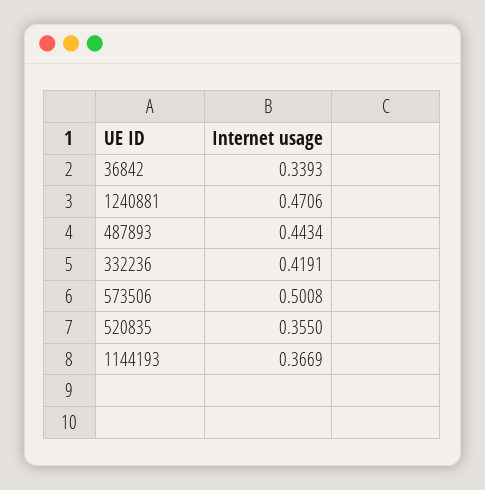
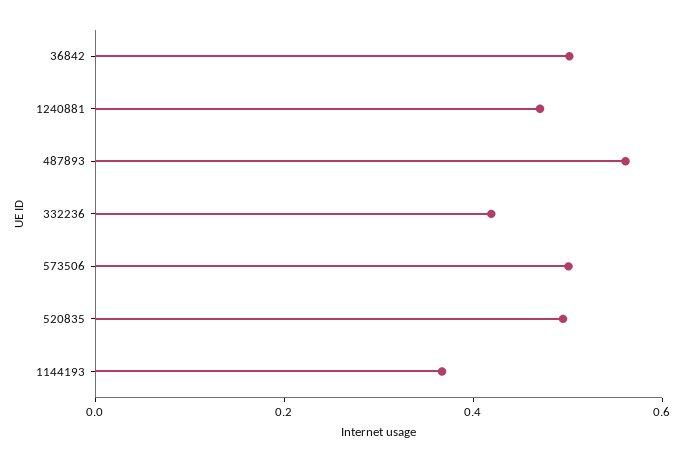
  {
-   "36842": 0.3393,
+   "36842": 0.5,
    "1240881": 0.4706,
-   "487893": 0.4434,
+   "487893": 0.55,
    "332236": 0.4191,
    "573506": 0.5008,
-   "520835": 0.355,
+   "520835": 0.5,
    "1144193": 0.3669
  }

